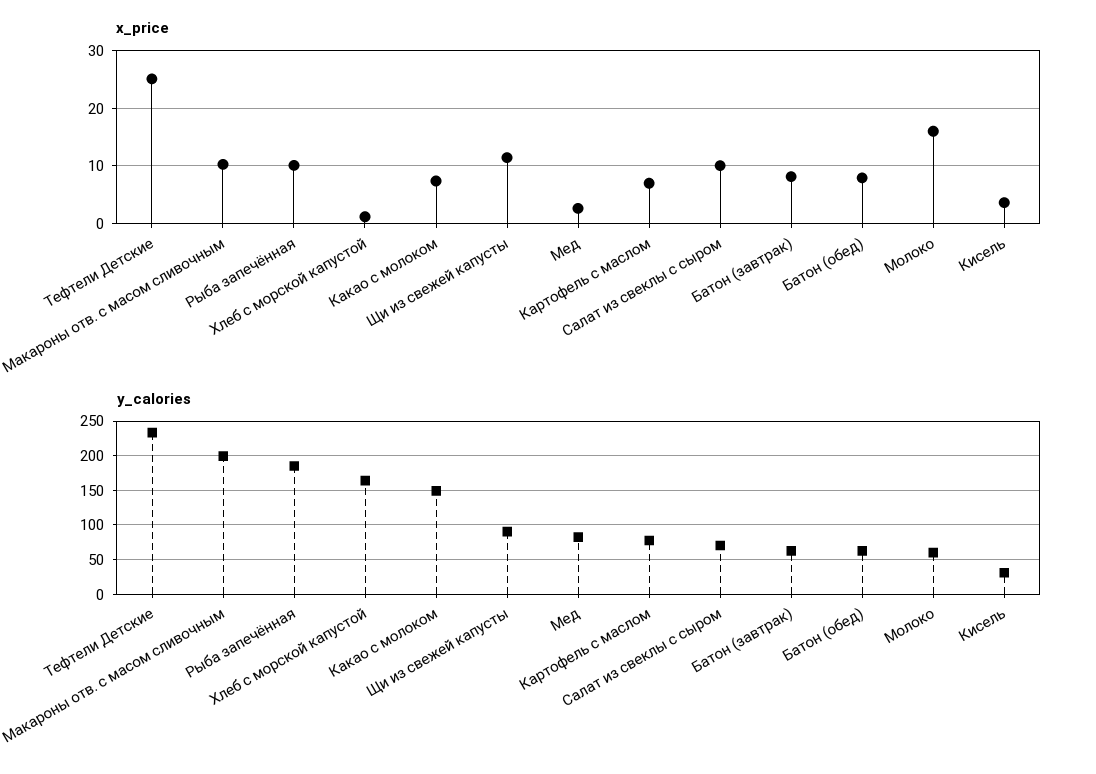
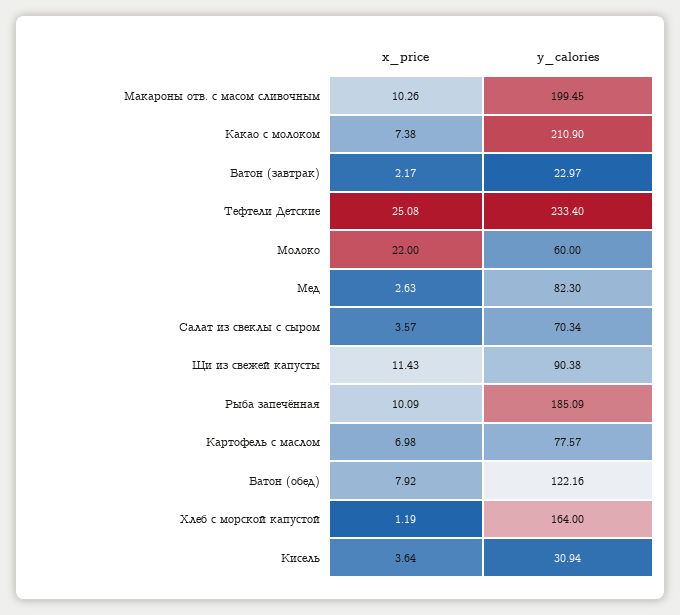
  {
    "x_price": {
      "Тефтели Детские": 25.08,
      "Макароны отв. с масом сливочным": 10.26,
      "Рыба запечённая": 10.09,
      "Хлеб с морской капустой": 1.19,
      "Какао с молоком": 7.38,
      "Щи из свежей капусты": 11.43,
      "Мед": 2.63,
      "Картофель с маслом": 6.98,
-     "Салат из свеклы с сыром": 10,
+     "Салат из свеклы с сыром": 3.57,
-     "Батон (завтрак)": 8,
+     "Батон (завтрак)": 2.17,
      "Батон (обед)": 7.92,
-     "Молоко": 16,
+     "Молоко": 22,
      "Кисель": 3.64
    },
    "y_calories": {
      "Тефтели Детские": 233.4,
      "Макароны отв. с масом сливочным": 199.45,
      "Рыба запечённая": 185.09,
      "Хлеб с морской капустой": 164,
-     "Какао с молоком": 150,
+     "Какао с молоком": 210.9,
      "Щи из свежей капусты": 90.38,
      "Мед": 82.3,
      "Картофель с маслом": 77.57,
      "Салат из свеклы с сыром": 70.34,
-     "Батон (завтрак)": 60,
+     "Батон (завтрак)": 22.97,
-     "Батон (обед)": 60,
+     "Батон (обед)": 122.16,
      "Молоко": 60,
      "Кисель": 30.94
    }
  }

